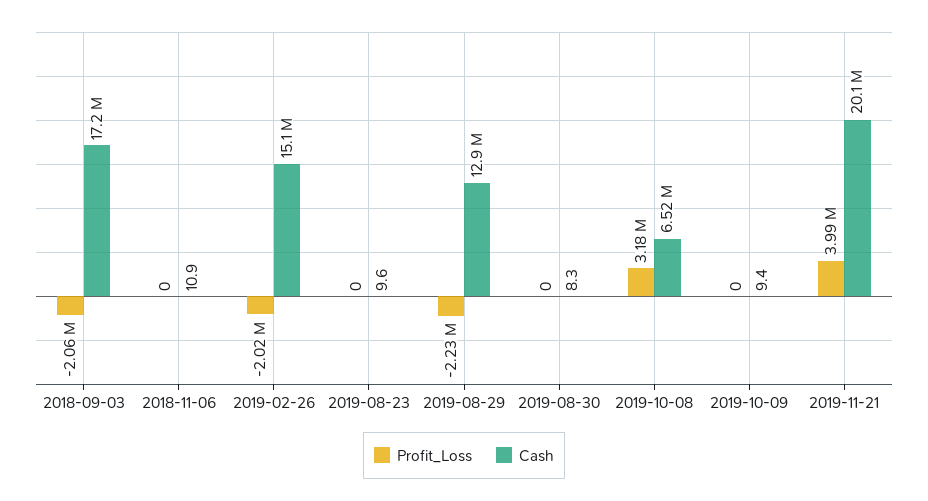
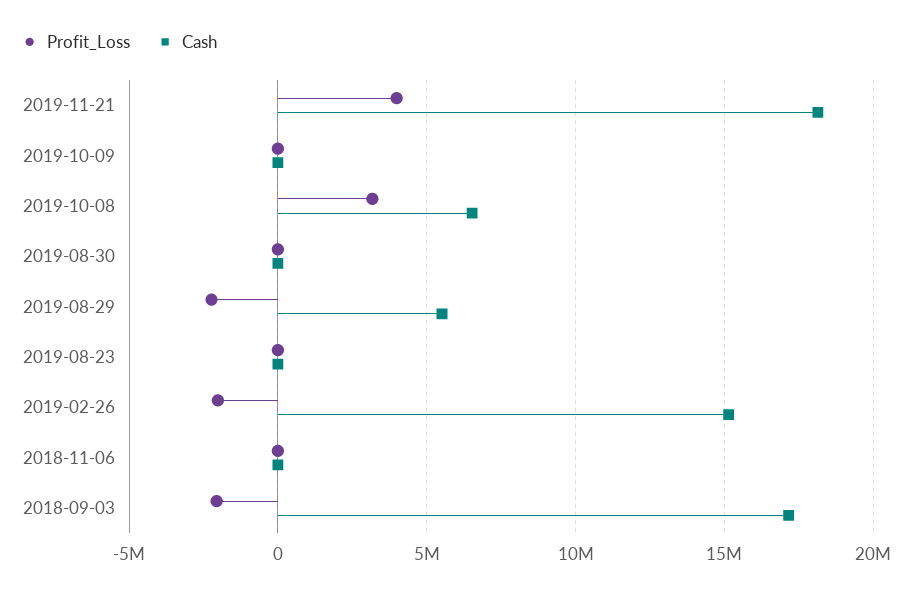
  {
    "Profit_Loss": {
      "2018-09-03": -2060000,
      "2018-11-06": 0,
      "2019-02-26": -2020000,
      "2019-08-23": 0,
      "2019-08-29": -2230000,
      "2019-08-30": 0,
      "2019-10-08": 3180000,
      "2019-10-09": 0,
      "2019-11-21": 3990000
    },
    "Cash": {
      "2018-09-03": 17200000,
      "2018-11-06": 10.9,
      "2019-02-26": 15100000,
      "2019-08-23": 9.6,
-     "2019-08-29": 12900000,
+     "2019-08-29": 5500000,
      "2019-08-30": 8.3,
      "2019-10-08": 6520000,
      "2019-10-09": 9.4,
-     "2019-11-21": 20100000
+     "2019-11-21": 18000000
    }
  }

